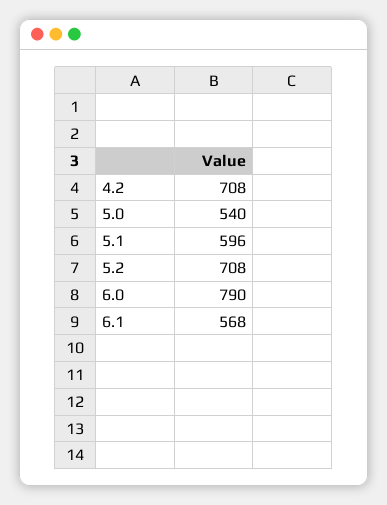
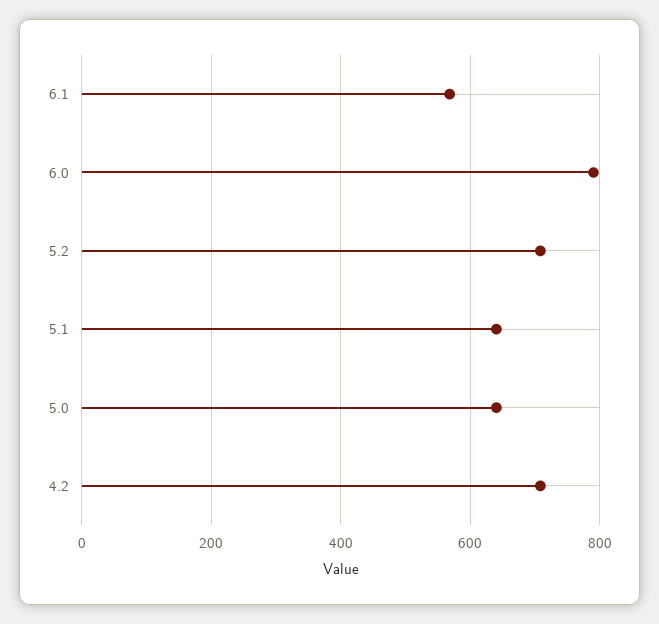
  {
    "4.2": 708,
-   "5.0": 540,
+   "5.0": 640,
-   "5.1": 596,
+   "5.1": 640,
    "5.2": 708,
    "6.0": 790,
    "6.1": 568
  }

